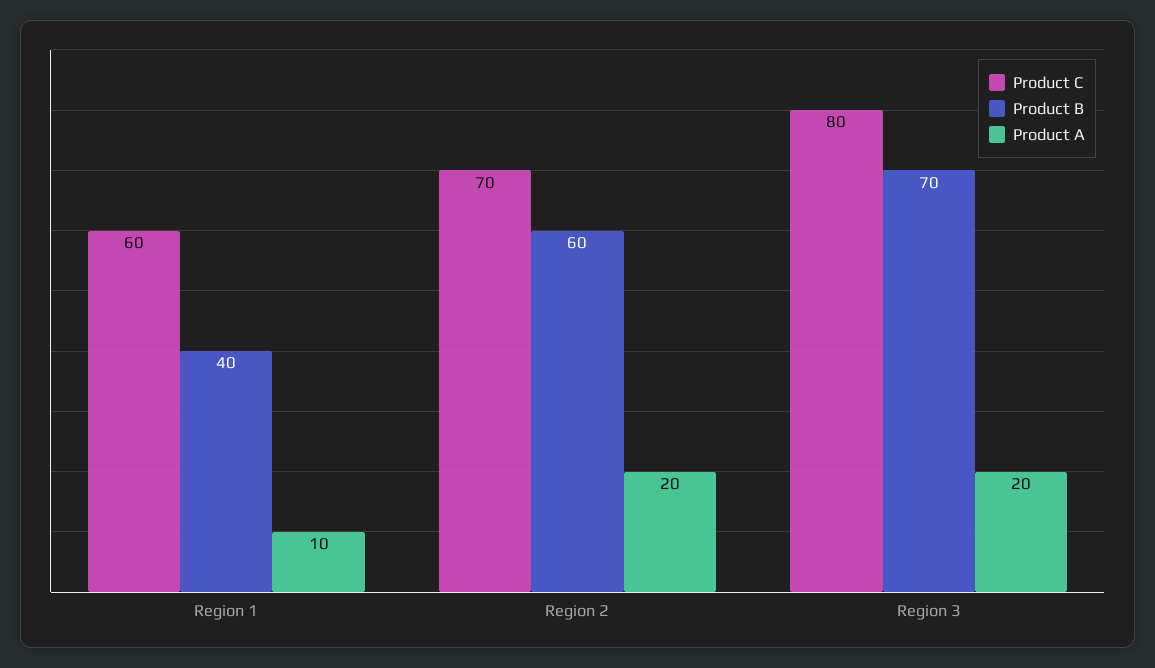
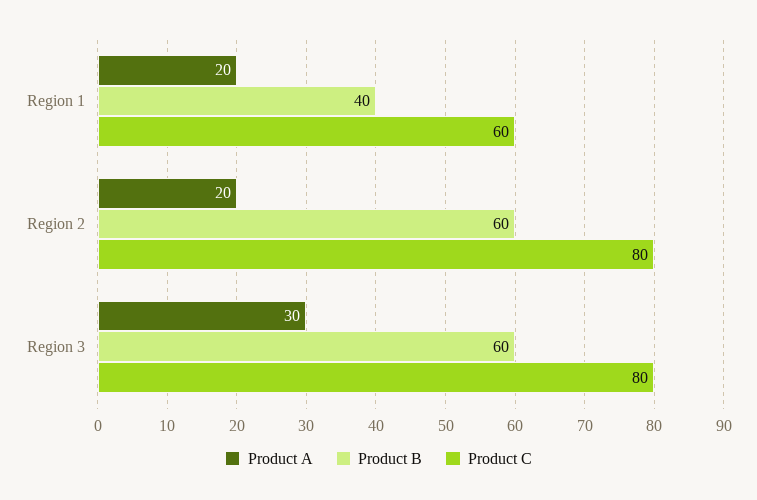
  {
    "Product C": {
      "Region 1": 60,
-     "Region 2": 70,
+     "Region 2": 80,
      "Region 3": 80
    },
    "Product B": {
      "Region 1": 40,
      "Region 2": 60,
-     "Region 3": 70
+     "Region 3": 60
    },
    "Product A": {
-     "Region 1": 10,
+     "Region 1": 20,
      "Region 2": 20,
-     "Region 3": 20
+     "Region 3": 30
    }
  }

